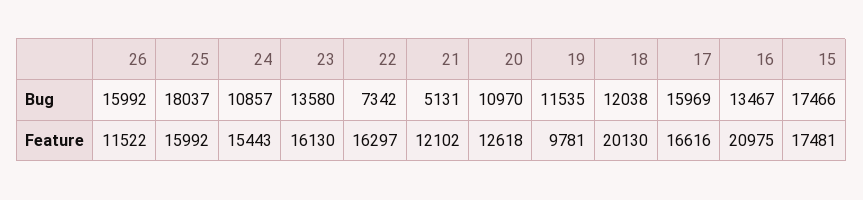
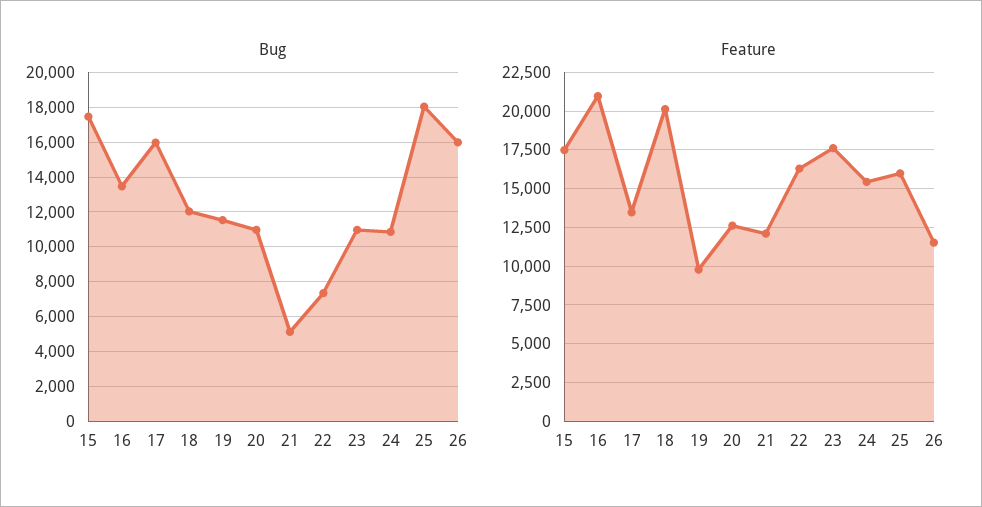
  {
    "Bug": {
      "26": 15992,
      "25": 18037,
      "24": 10857,
-     "23": 13580,
+     "23": 11000,
      "22": 7342,
      "21": 5131,
      "20": 10970,
      "19": 11535,
      "18": 12038,
      "17": 15969,
      "16": 13467,
      "15": 17466
    },
    "Feature": {
      "26": 11522,
      "25": 15992,
      "24": 15443,
-     "23": 16130,
+     "23": 17500,
      "22": 16297,
      "21": 12102,
      "20": 12618,
      "19": 9781,
      "18": 20130,
-     "17": 16616,
+     "17": 13500,
      "16": 20975,
      "15": 17481
    }
  }

